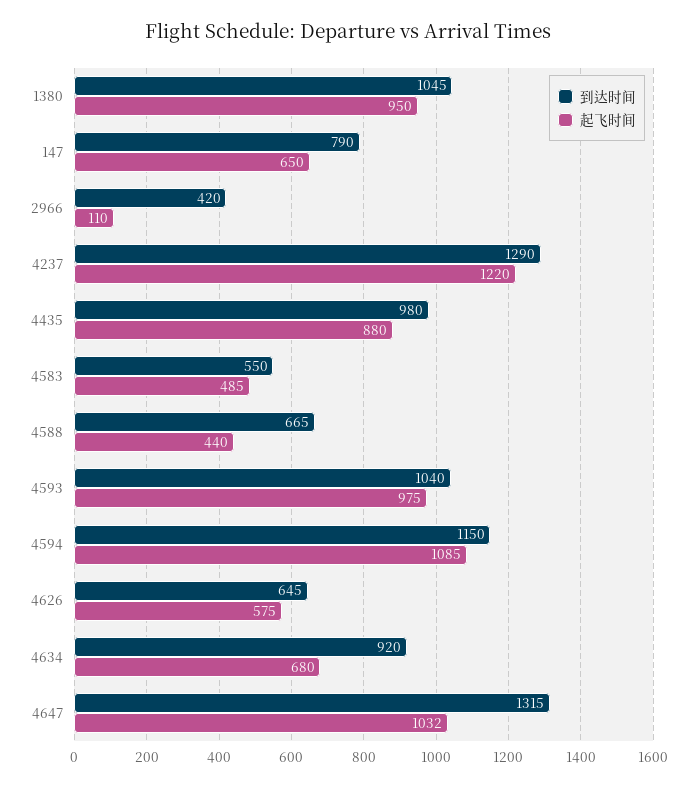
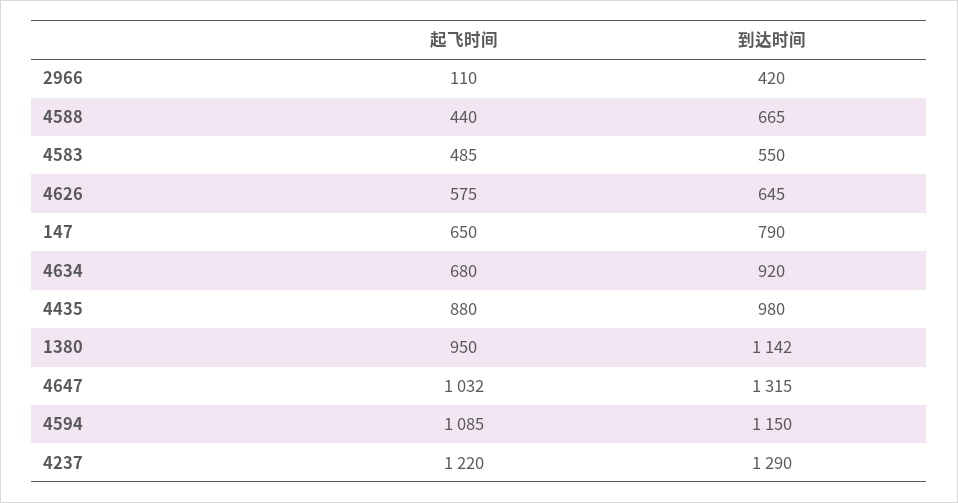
  {
    "到达时间": {
-     "1380": 1045,
+     "1380": 1142,
      "147": 790,
      "2966": 420,
      "4237": 1290,
      "4435": 980,
      "4583": 550,
      "4588": 665,
-     "4593": 1040,
      "4594": 1150,
      "4626": 645,
      "4634": 920,
      "4647": 1315
    },
    "起飞时间": {
      "1380": 950,
      "147": 650,
      "2966": 110,
      "4237": 1220,
      "4435": 880,
      "4583": 485,
      "4588": 440,
-     "4593": 975,
      "4594": 1085,
      "4626": 575,
      "4634": 680,
      "4647": 1032
    }
  }

